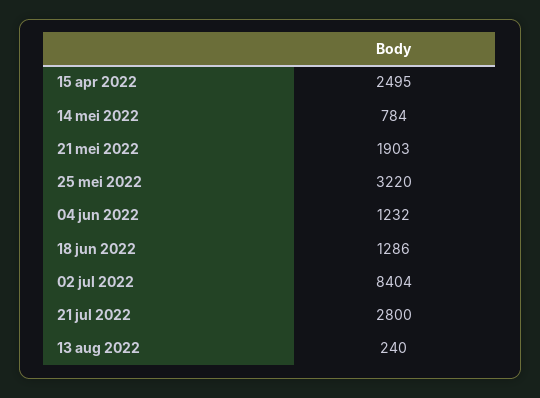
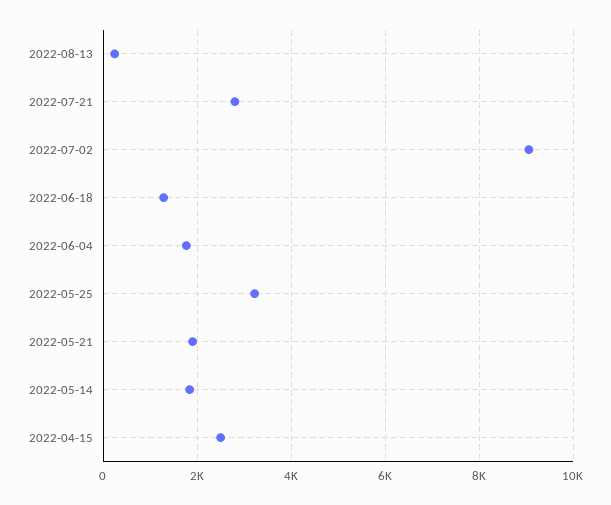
  {
    "15 apr 2022": 2495,
-   "14 mei 2022": 784,
+   "14 mei 2022": 1800,
    "21 mei 2022": 1903,
    "25 mei 2022": 3220,
-   "04 jun 2022": 1232,
+   "04 jun 2022": 1800,
    "18 jun 2022": 1286,
-   "02 jul 2022": 8404,
+   "02 jul 2022": 9000,
    "21 jul 2022": 2800,
    "13 aug 2022": 240
  }

